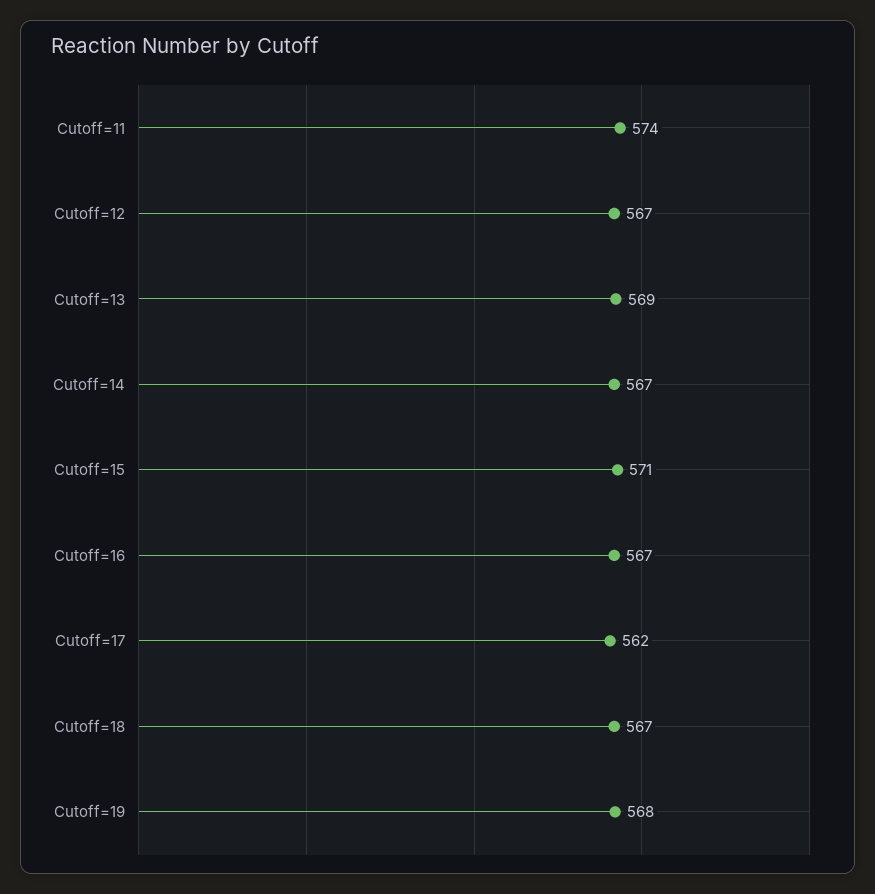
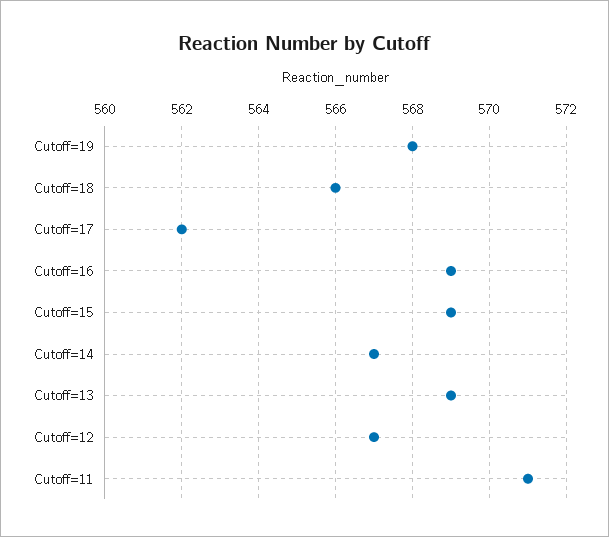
  {
-   "Cutoff=11": 574,
+   "Cutoff=11": 571,
    "Cutoff=12": 567,
    "Cutoff=13": 569,
    "Cutoff=14": 567,
-   "Cutoff=15": 571,
+   "Cutoff=15": 569,
-   "Cutoff=16": 567,
+   "Cutoff=16": 569,
    "Cutoff=17": 562,
-   "Cutoff=18": 567,
+   "Cutoff=18": 566,
    "Cutoff=19": 568
  }

